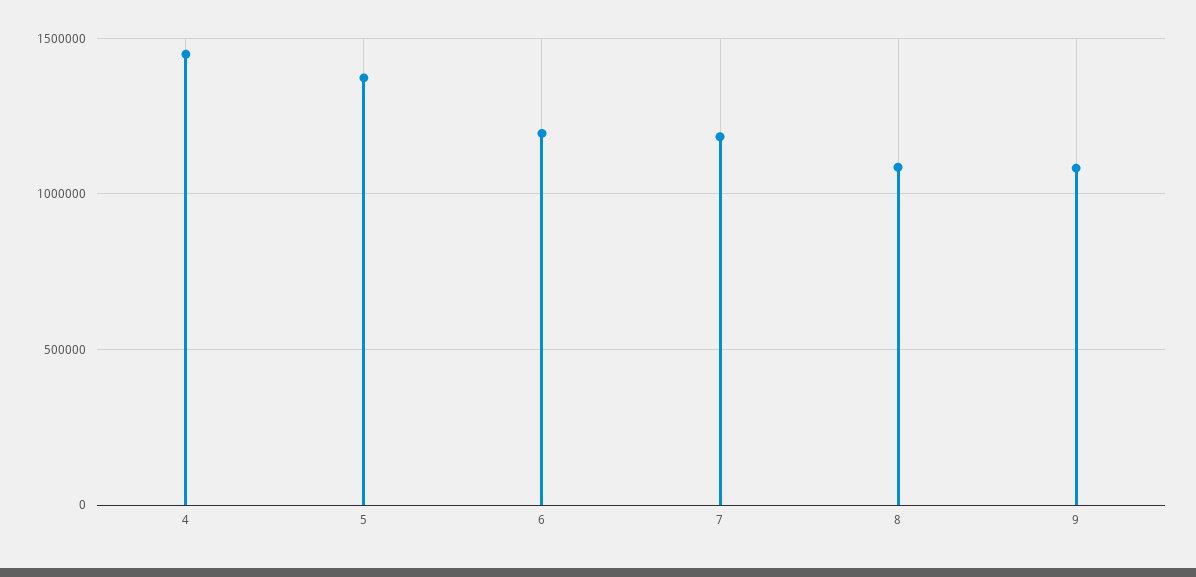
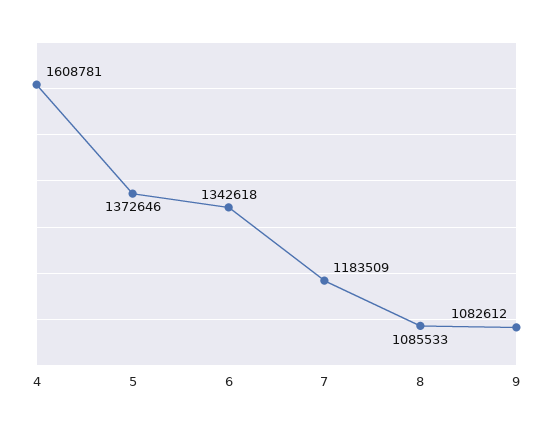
  {
-   "4": 1450000,
+   "4": 1608781,
    "5": 1372646,
-   "6": 1200000,
+   "6": 1342618,
    "7": 1183509,
    "8": 1085533,
    "9": 1082612
  }

